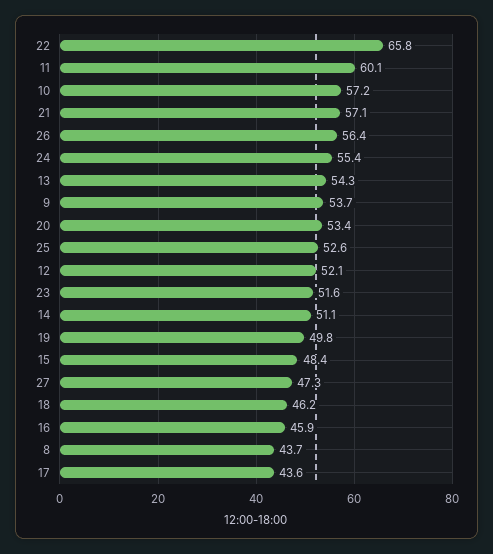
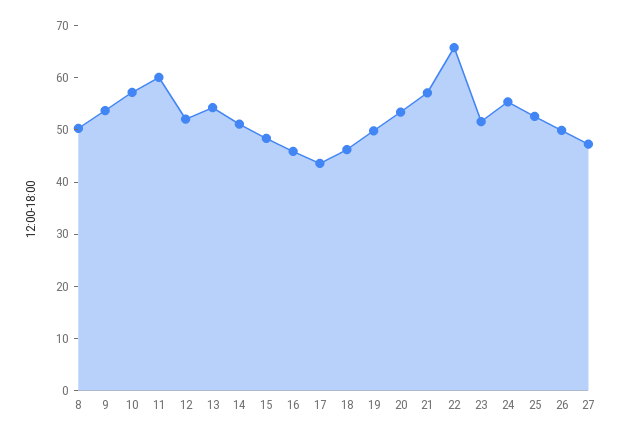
  {
    "22": 65.8,
    "11": 60.1,
    "10": 57.2,
    "21": 57.1,
-   "26": 56.4,
+   "26": 50,
    "24": 55.4,
    "13": 54.3,
    "9": 53.7,
    "20": 53.4,
    "25": 52.6,
    "12": 52.1,
    "23": 51.6,
    "14": 51.1,
    "19": 49.8,
    "15": 48.4,
    "27": 47.3,
    "18": 46.2,
    "16": 45.9,
-   "8": 43.7,
+   "8": 50,
    "17": 43.6
  }

